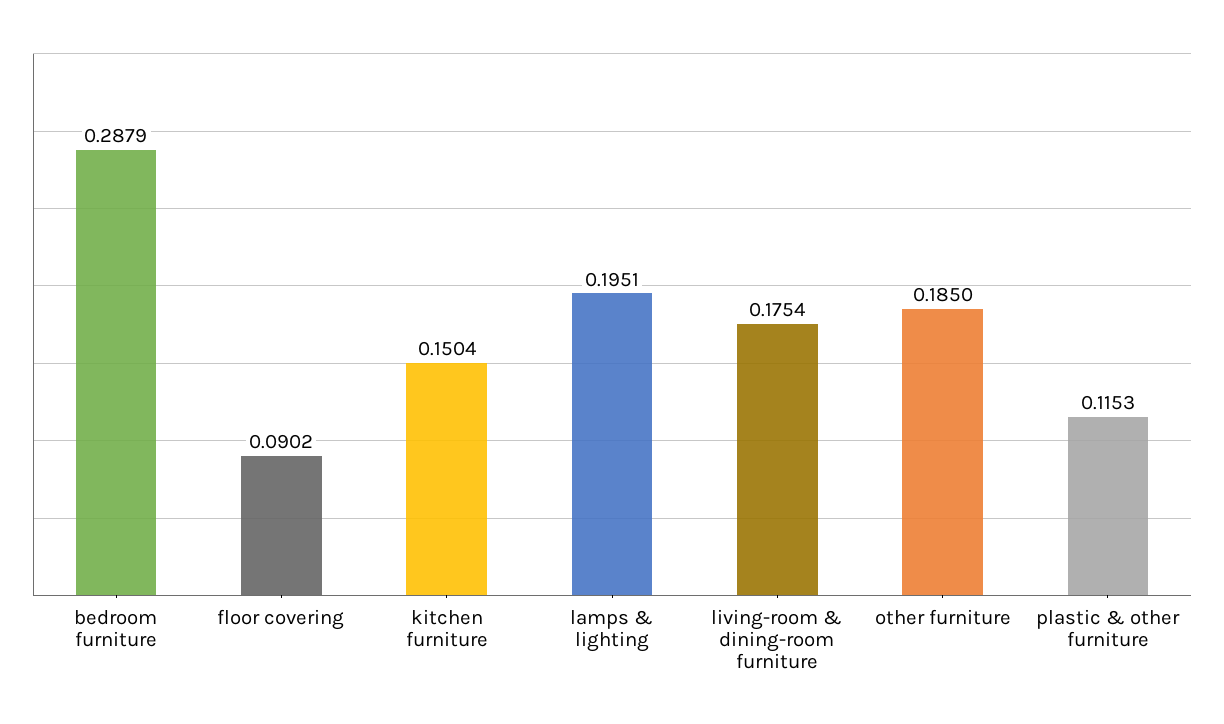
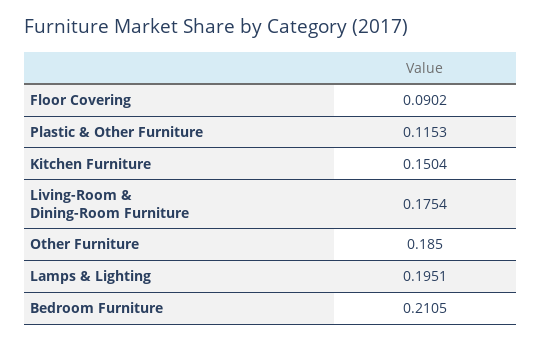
  {
-   "bedroom furniture": 0.2879,
+   "bedroom furniture": 0.2105,
    "floor covering": 0.0902,
    "kitchen furniture": 0.1504,
    "lamps & lighting": 0.1951,
    "living-room & dining-room furniture": 0.1754,
    "other furniture": 0.185,
    "plastic & other furniture": 0.1153
  }

